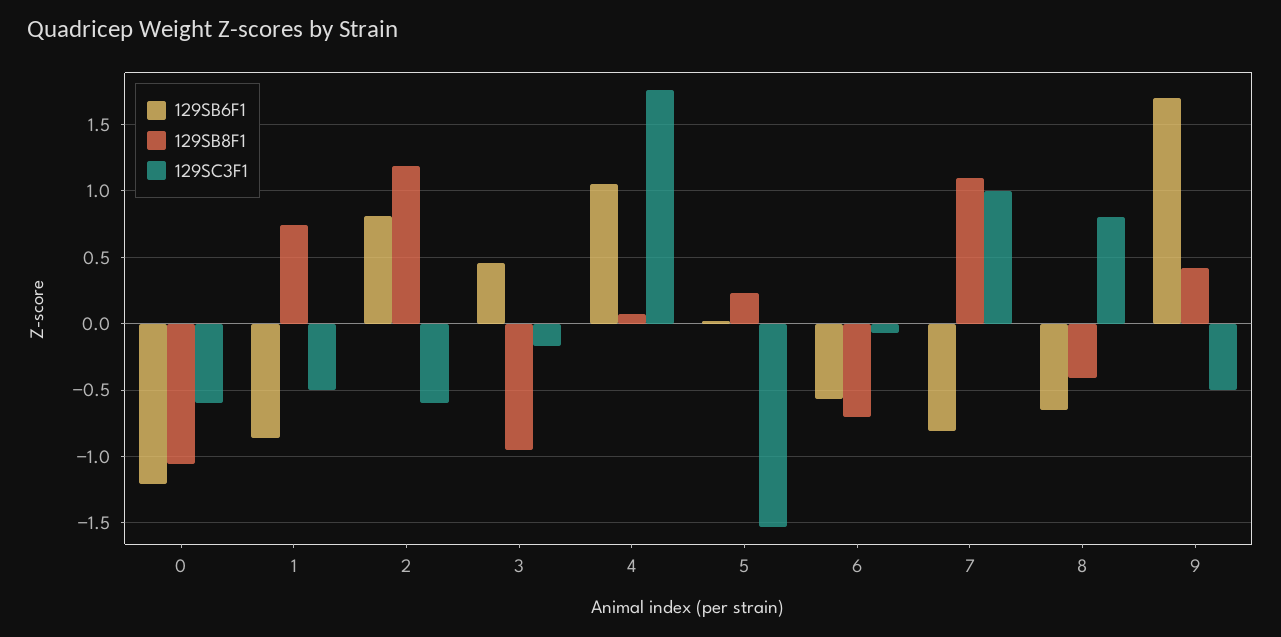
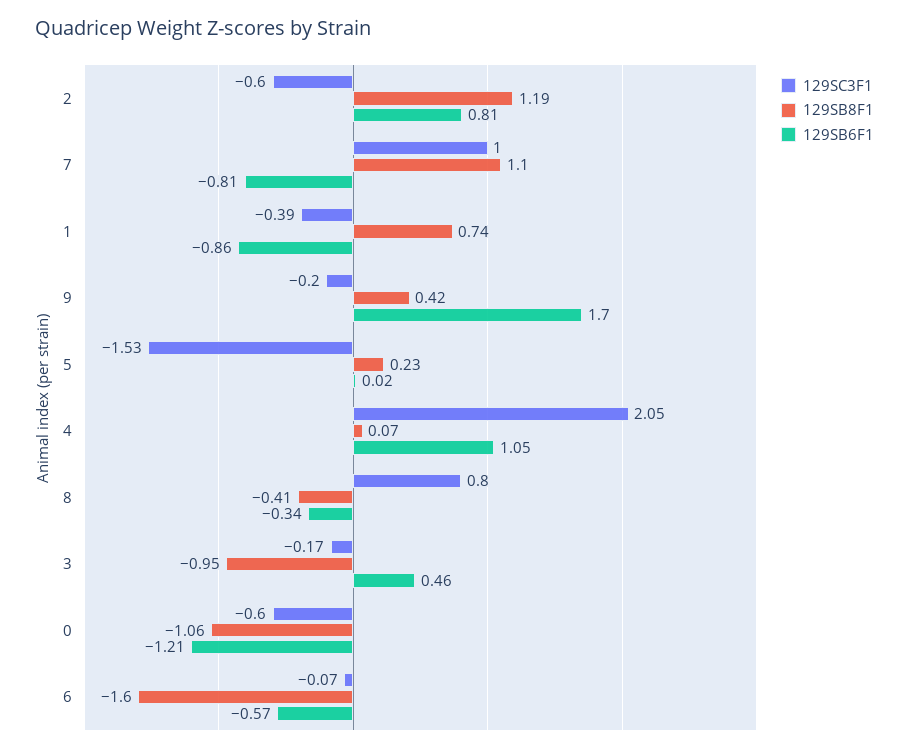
  {
    "129SB6F1": {
      "0": -1.21,
      "1": -0.86,
      "2": 0.81,
      "3": 0.46,
      "4": 1.05,
      "5": 0.02,
      "6": -0.57,
      "7": -0.81,
-     "8": -0.65,
+     "8": -0.34,
      "9": 1.7
    },
    "129SB8F1": {
      "0": -1.06,
      "1": 0.74,
      "2": 1.19,
      "3": -0.95,
      "4": 0.07,
      "5": 0.23,
-     "6": -0.7,
+     "6": -1.6,
      "7": 1.1,
      "8": -0.41,
      "9": 0.42
    },
    "129SC3F1": {
      "0": -0.6,
-     "1": -0.5,
+     "1": -0.39,
      "2": -0.6,
      "3": -0.17,
-     "4": 1.75,
+     "4": 2.05,
      "5": -1.53,
      "6": -0.07,
      "7": 1,
      "8": 0.8,
-     "9": -0.5
+     "9": -0.2
    }
  }

